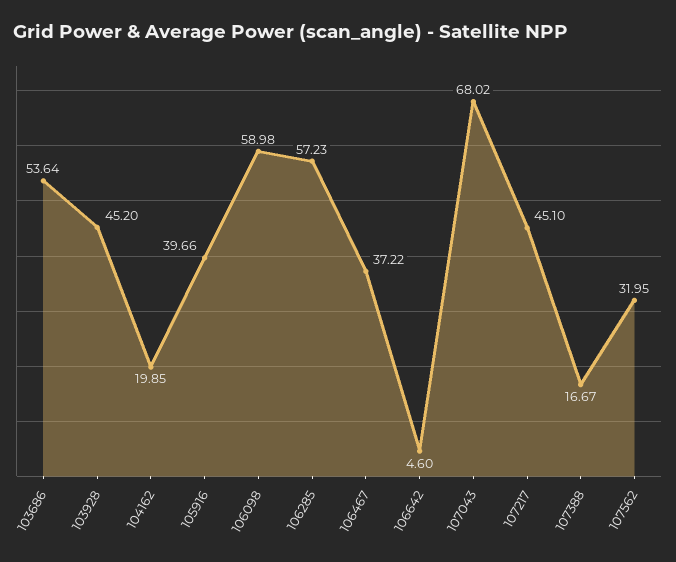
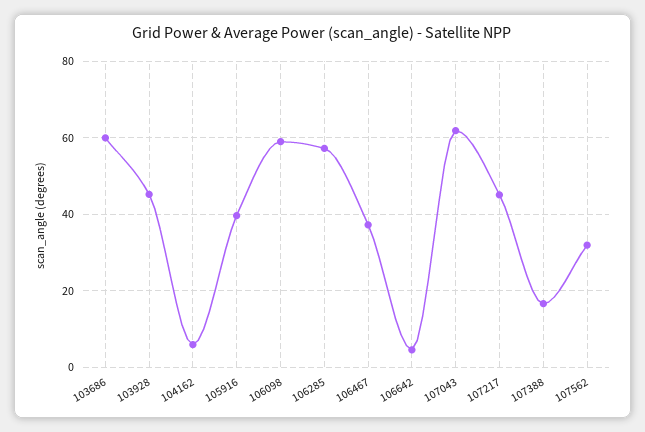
  {
-   "103686": 53.64,
+   "103686": 60,
    "103928": 45.2,
-   "104162": 19.85,
+   "104162": 6,
    "105916": 39.66,
    "106098": 58.98,
    "106285": 57.23,
    "106467": 37.22,
    "106642": 4.6,
-   "107043": 68.02,
+   "107043": 62,
    "107217": 45.1,
    "107388": 16.67,
    "107562": 31.95
  }

